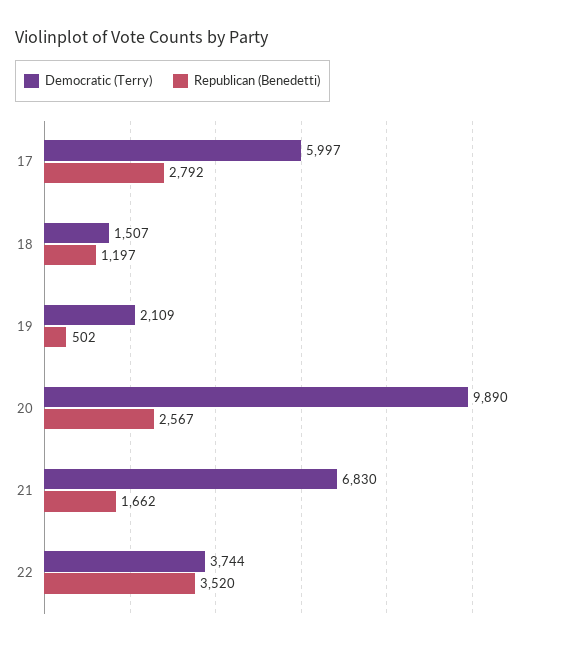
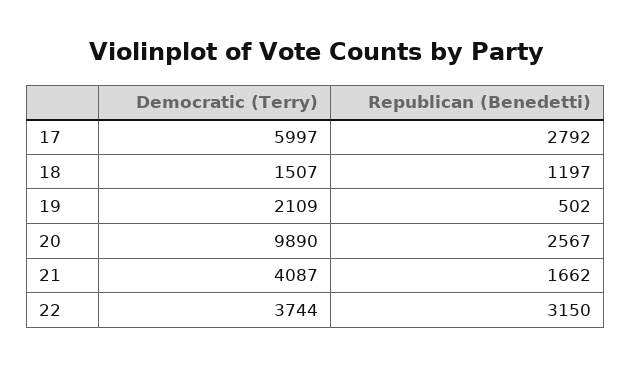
  {
    "Democratic (Terry)": {
      "17": 5997,
      "18": 1507,
      "19": 2109,
      "20": 9890,
-     "21": 6830,
+     "21": 4087,
      "22": 3744
    },
    "Republican (Benedetti)": {
      "17": 2792,
      "18": 1197,
      "19": 502,
      "20": 2567,
      "21": 1662,
-     "22": 3520
+     "22": 3150
    }
  }

